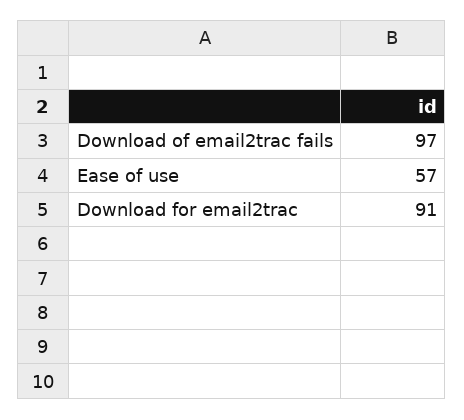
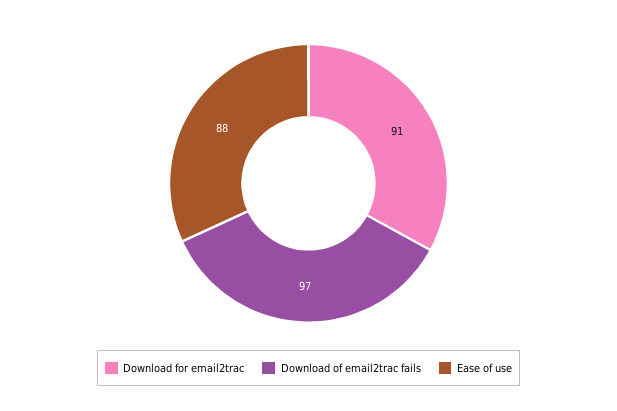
  {
    "Download of email2trac fails": 97,
-   "Ease of use": 57,
+   "Ease of use": 88,
    "Download for email2trac": 91
  }

